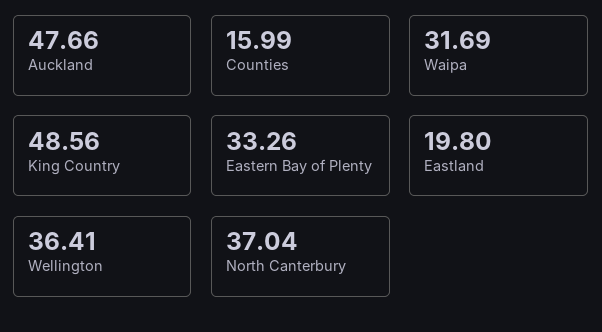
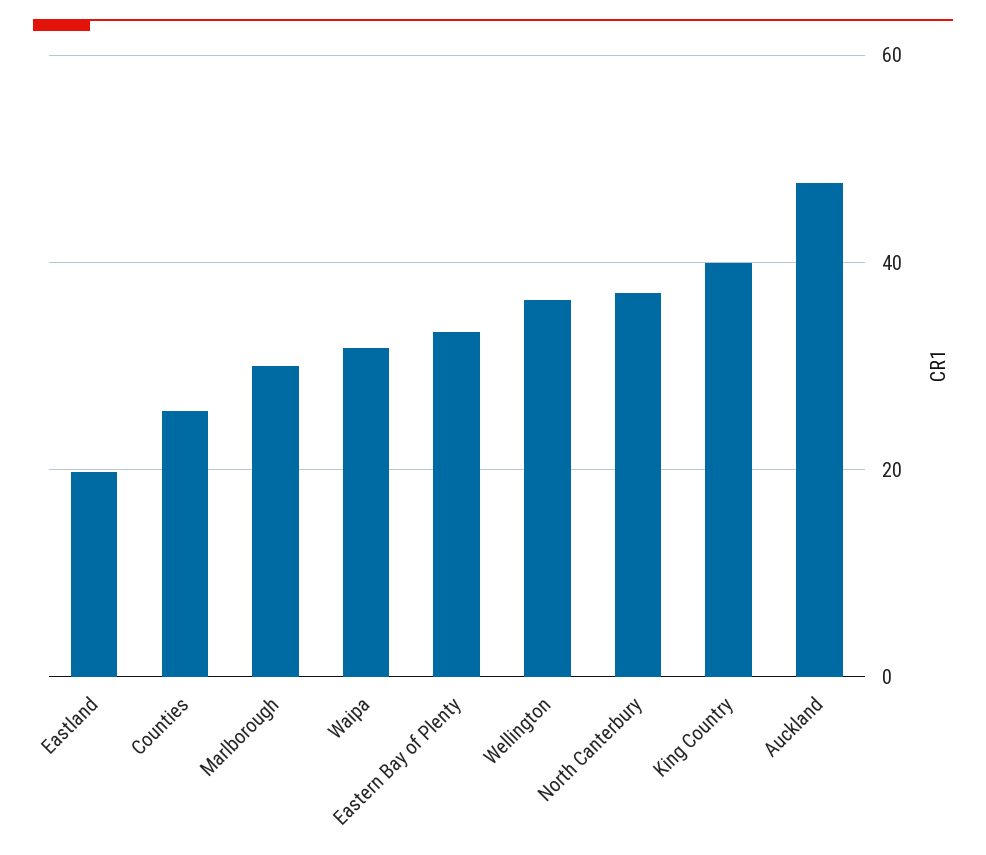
  {
    "Auckland": 47.66,
-   "Counties": 15.99,
+   "Counties": 26,
    "Waipa": 31.69,
-   "King Country": 48.56,
+   "King Country": 40,
    "Eastern Bay of Plenty": 33.26,
    "Eastland": 19.8,
    "Wellington": 36.41,
-   "North Canterbury": 37.04
+   "North Canterbury": 37.04,
+   "Marlborough": 30
  }

